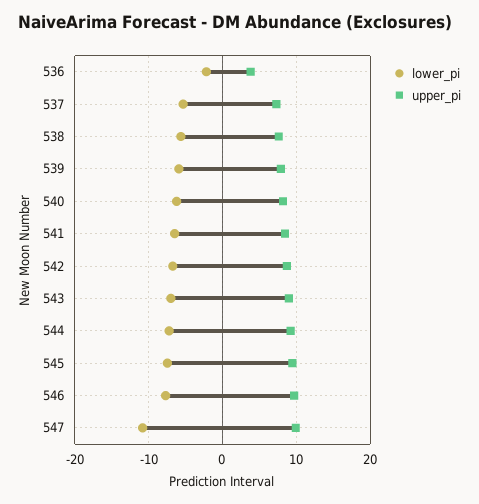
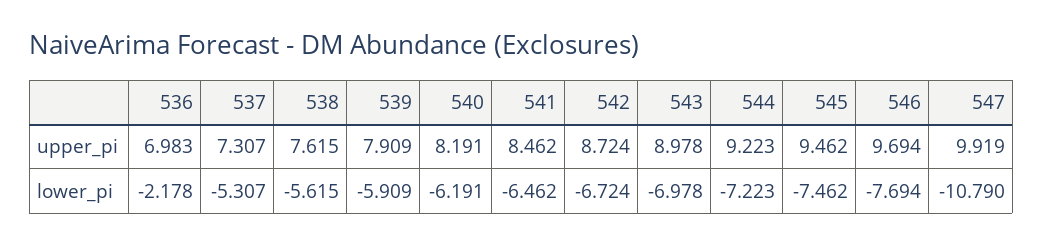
  {
    "lower_pi": {
      "536": -2.178,
      "537": -5.307,
      "538": -5.615,
      "539": -5.909,
      "540": -6.191,
      "541": -6.462,
      "542": -6.724,
      "543": -6.978,
      "544": -7.223,
      "545": -7.462,
      "546": -7.694,
      "547": -10.79
    },
    "upper_pi": {
-     "536": 4,
+     "536": 6.983,
      "537": 7.307,
      "538": 7.615,
      "539": 7.909,
      "540": 8.191,
      "541": 8.462,
      "542": 8.724,
      "543": 8.978,
      "544": 9.223,
      "545": 9.462,
      "546": 9.694,
      "547": 9.919
    }
  }

